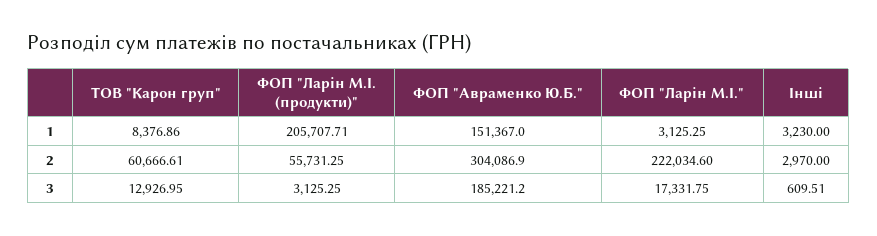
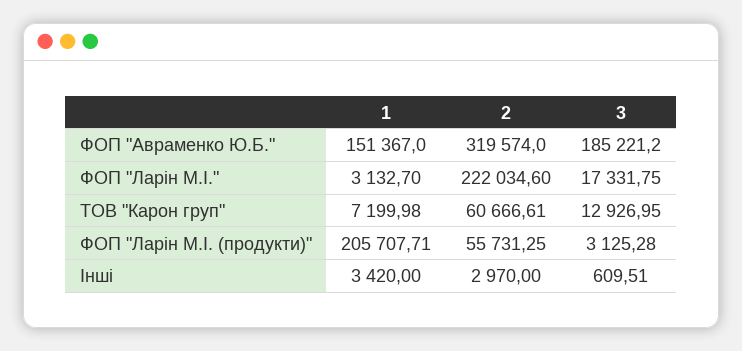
  {
    "ТОВ \"Карон груп\"": {
-     "1": 8376.86,
+     "1": 7199.98,
      "2": 60666.61,
      "3": 12926.95
    },
    "ФОП \"Ларін М.І. (продукти)\"": {
      "1": 205707.71,
      "2": 55731.25,
-     "3": 3125.25
+     "3": 3125.28
    },
    "ФОП \"Авраменко Ю.Б.\"": {
      "1": 151367,
-     "2": 304086.9,
+     "2": 319574,
      "3": 185221.2
    },
    "ФОП \"Ларін М.І.\"": {
-     "1": 3125.25,
+     "1": 3132.7,
      "2": 222034.6,
      "3": 17331.75
    },
    "Інші": {
-     "1": 3230,
+     "1": 3420,
      "2": 2970,
      "3": 609.51
    }
  }

